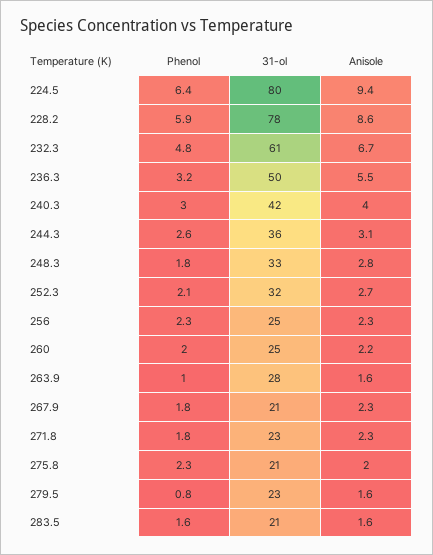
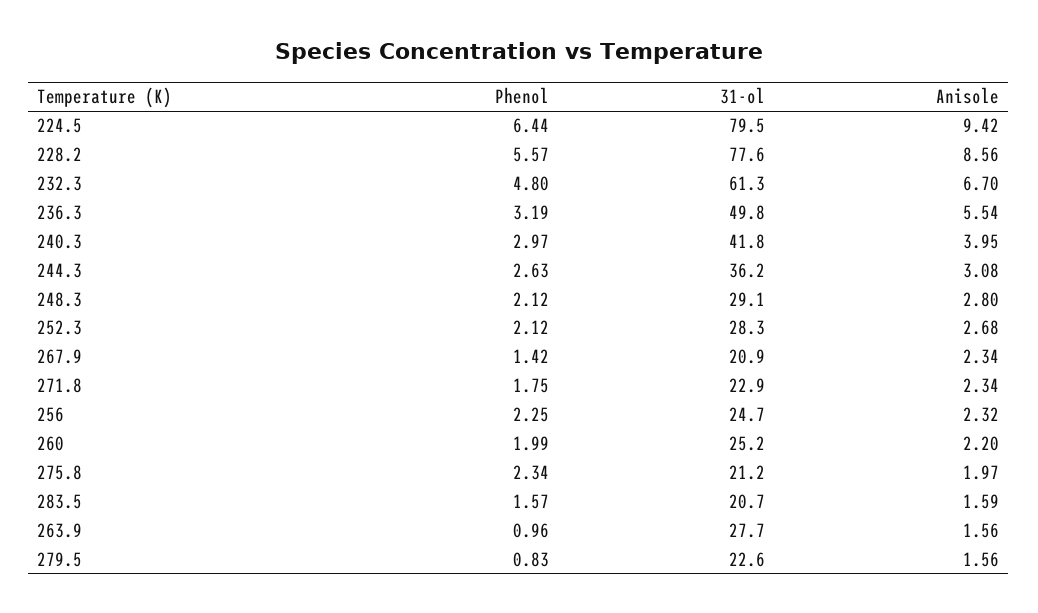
  {
    "Phenol": {
      "224.5": 6.44,
-     "228.2": 5.9,
+     "228.2": 5.57,
      "232.3": 4.8,
      "236.3": 3.19,
      "240.3": 2.97,
      "244.3": 2.63,
-     "248.3": 1.8,
+     "248.3": 2.12,
      "252.3": 2.12,
      "256": 2.25,
      "260": 1.99,
      "263.9": 0.96,
-     "267.9": 1.8,
+     "267.9": 1.42,
      "271.8": 1.75,
      "275.8": 2.34,
      "279.5": 0.83,
      "283.5": 1.57
    },
    "31-ol": {
      "224.5": 79.5,
      "228.2": 77.6,
      "232.3": 61.3,
      "236.3": 49.8,
      "240.3": 41.8,
      "244.3": 36.2,
-     "248.3": 33,
+     "248.3": 29.1,
-     "252.3": 32,
+     "252.3": 28.3,
      "256": 24.7,
      "260": 25.2,
      "263.9": 27.7,
      "267.9": 20.9,
      "271.8": 22.9,
      "275.8": 21.2,
      "279.5": 22.6,
      "283.5": 20.7
    },
    "Anisole": {
      "224.5": 9.42,
      "228.2": 8.56,
      "232.3": 6.7,
      "236.3": 5.54,
      "240.3": 3.95,
      "244.3": 3.08,
      "248.3": 2.8,
      "252.3": 2.68,
      "256": 2.32,
      "260": 2.2,
      "263.9": 1.56,
      "267.9": 2.34,
      "271.8": 2.34,
      "275.8": 1.97,
      "279.5": 1.56,
      "283.5": 1.59
    }
  }

